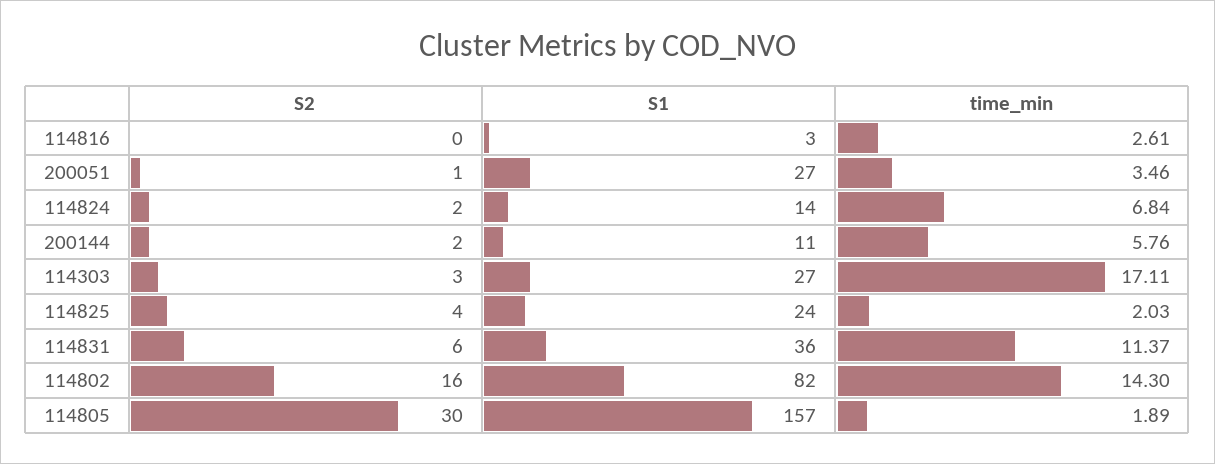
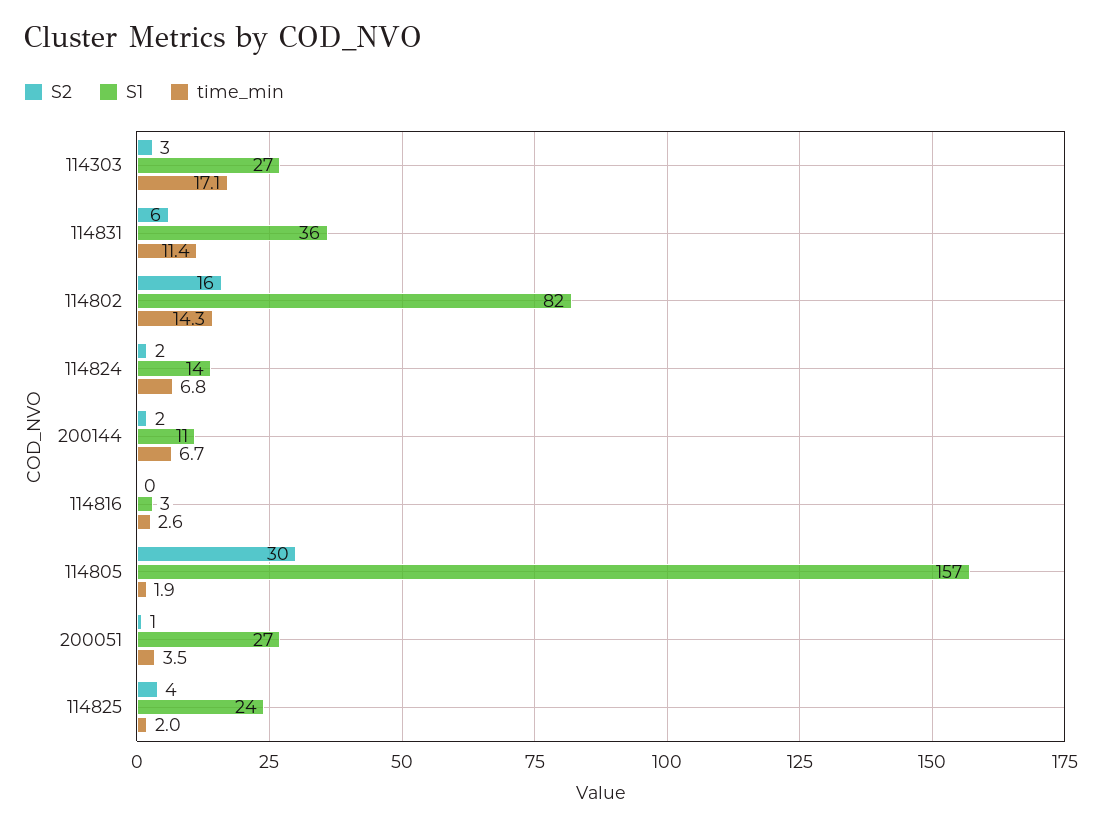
  {
    "S2": {
      "114816": 0,
      "200051": 1,
      "114824": 2,
      "200144": 2,
      "114303": 3,
      "114825": 4,
      "114831": 6,
      "114802": 16,
      "114805": 30
    },
    "S1": {
      "114816": 3,
      "200051": 27,
      "114824": 14,
      "200144": 11,
      "114303": 27,
      "114825": 24,
      "114831": 36,
      "114802": 82,
      "114805": 157
    },
    "time_min": {
      "114816": 2.61,
      "200051": 3.46,
      "114824": 6.84,
-     "200144": 5.76,
+     "200144": 6.7,
      "114303": 17.11,
      "114825": 2.03,
      "114831": 11.37,
      "114802": 14.3,
      "114805": 1.89
    }
  }

